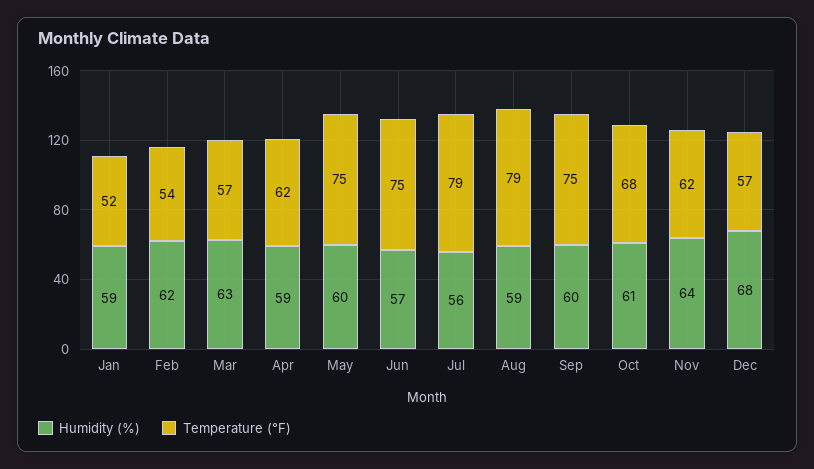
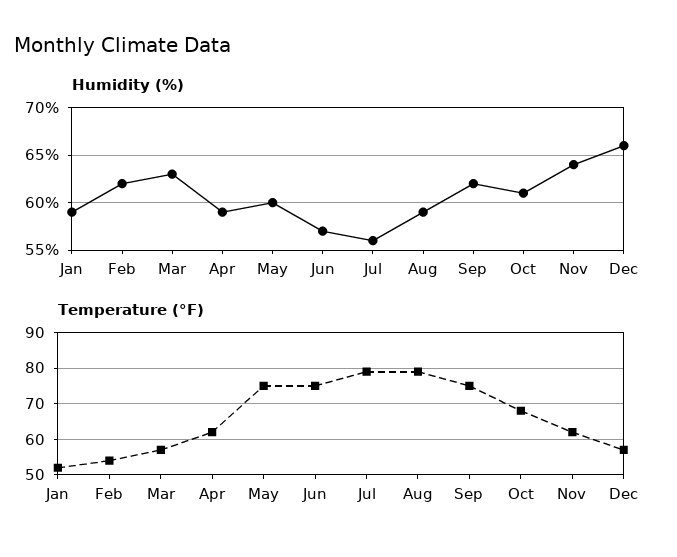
  {
    "Humidity (%)": {
      "Jan": 59,
      "Feb": 62,
      "Mar": 63,
      "Apr": 59,
      "May": 60,
      "Jun": 57,
      "Jul": 56,
      "Aug": 59,
-     "Sep": 60,
+     "Sep": 62,
      "Oct": 61,
      "Nov": 64,
-     "Dec": 68
+     "Dec": 66
    },
    "Temperature (°F)": {
      "Jan": 52,
      "Feb": 54,
      "Mar": 57,
      "Apr": 62,
      "May": 75,
      "Jun": 75,
      "Jul": 79,
      "Aug": 79,
      "Sep": 75,
      "Oct": 68,
      "Nov": 62,
      "Dec": 57
    }
  }

